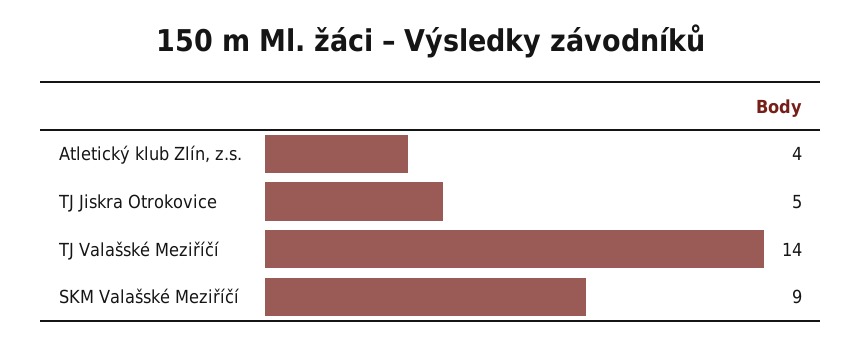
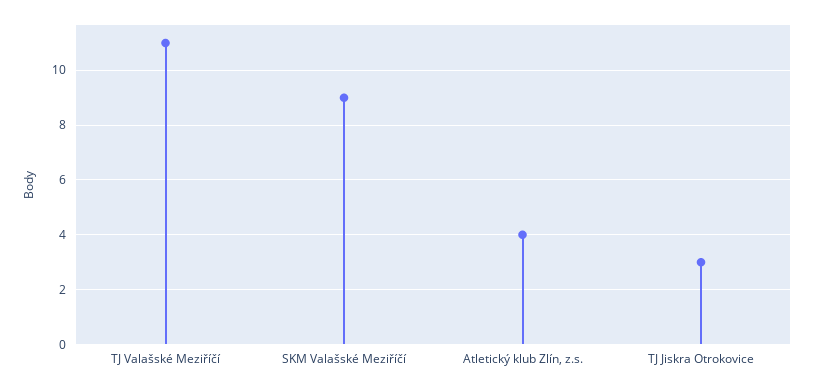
  {
    "Atletický klub Zlín, z.s.": 4,
-   "TJ Jiskra Otrokovice": 5,
+   "TJ Jiskra Otrokovice": 3,
-   "TJ Valašské Meziříčí": 14,
+   "TJ Valašské Meziříčí": 11,
    "SKM Valašské Meziříčí": 9
  }

